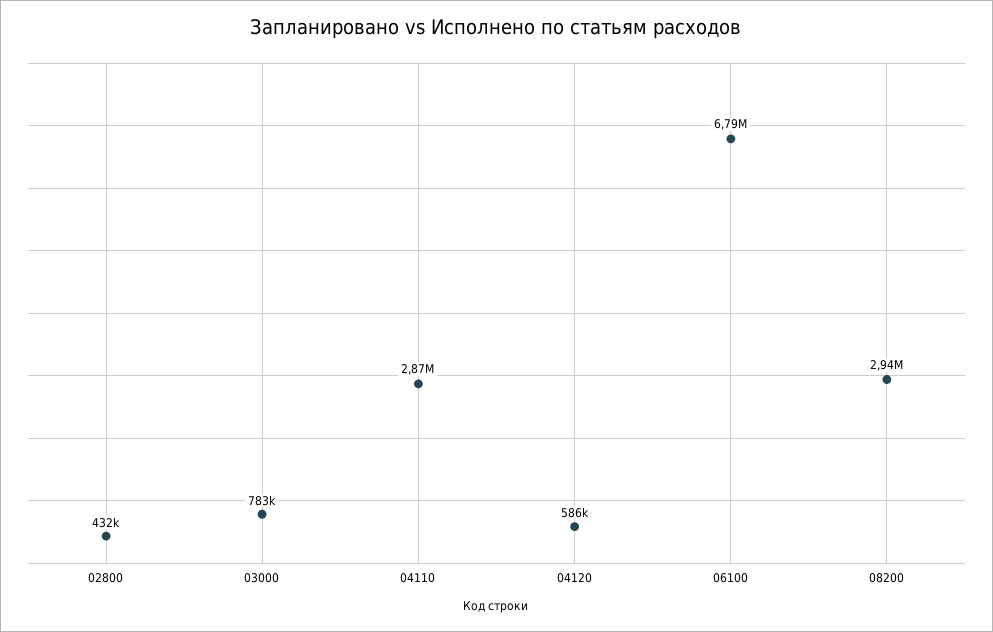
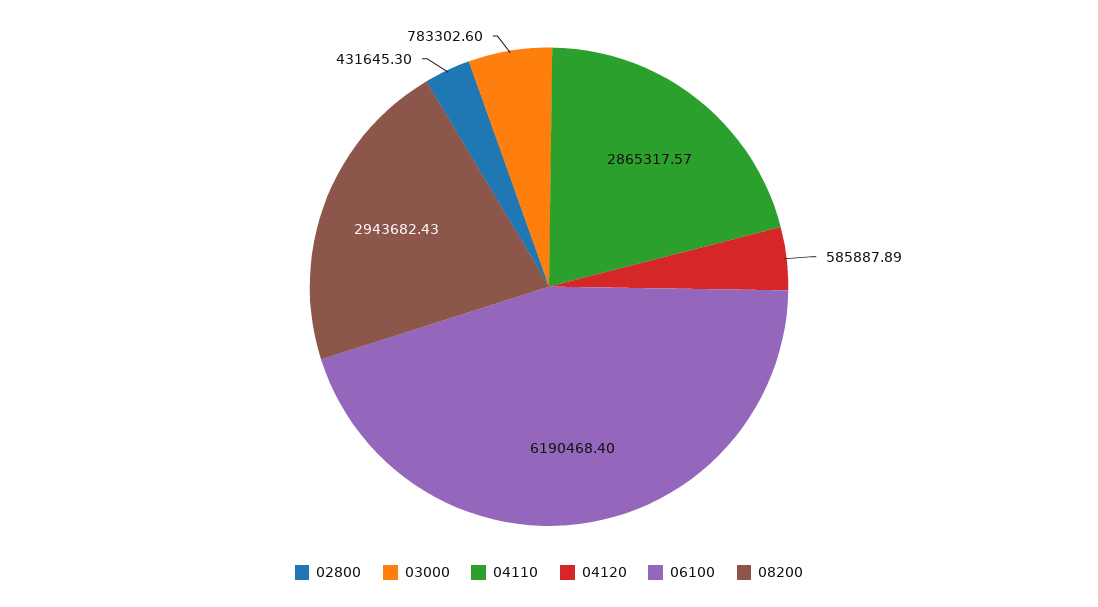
  {
    "02800": 431645.3,
    "03000": 783302.6,
    "04110": 2865317.57,
    "04120": 585887.89,
-   "06100": 6790000,
+   "06100": 6190468.4,
    "08200": 2943682.43
  }

